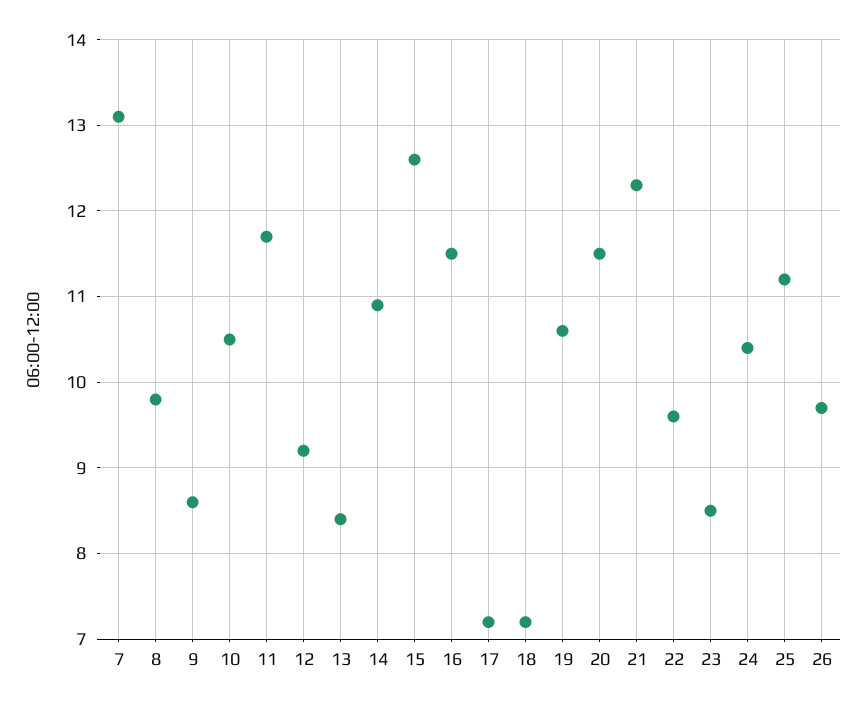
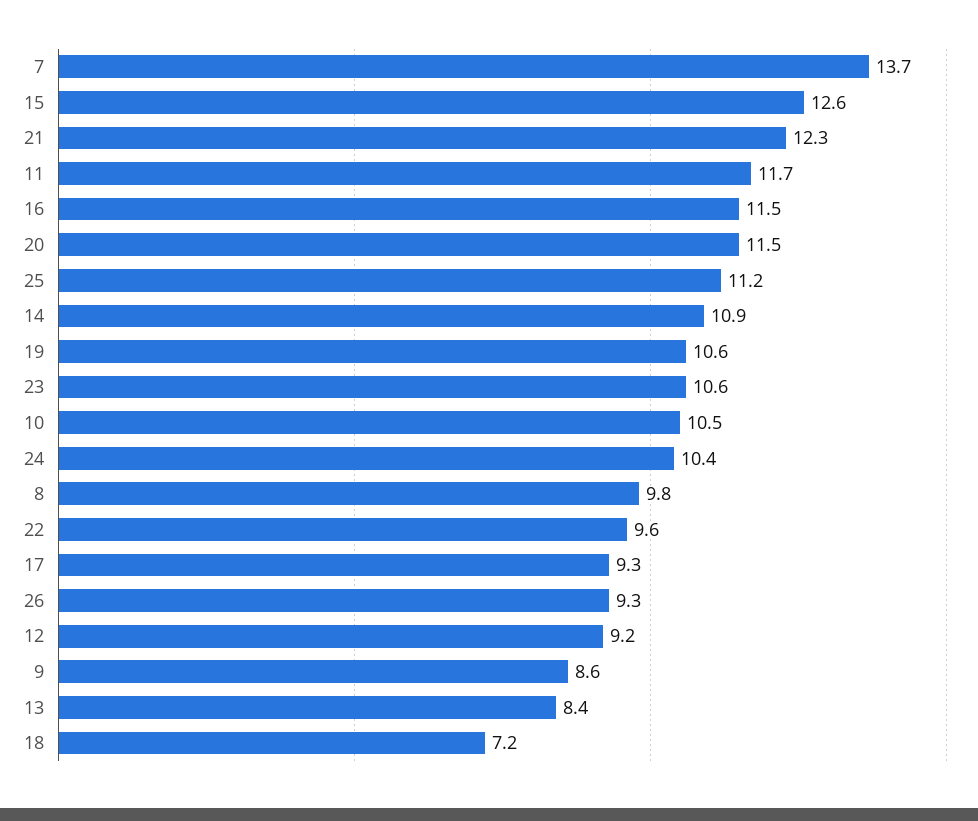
  {
-   "7": 13.1,
+   "7": 13.7,
    "8": 9.8,
    "9": 8.6,
    "10": 10.5,
    "11": 11.7,
    "12": 9.2,
    "13": 8.4,
    "14": 10.9,
    "15": 12.6,
    "16": 11.5,
-   "17": 7.2,
+   "17": 9.3,
    "18": 7.2,
    "19": 10.6,
    "20": 11.5,
    "21": 12.3,
    "22": 9.6,
-   "23": 8.5,
+   "23": 10.6,
    "24": 10.4,
    "25": 11.2,
-   "26": 9.7
+   "26": 9.3
  }

